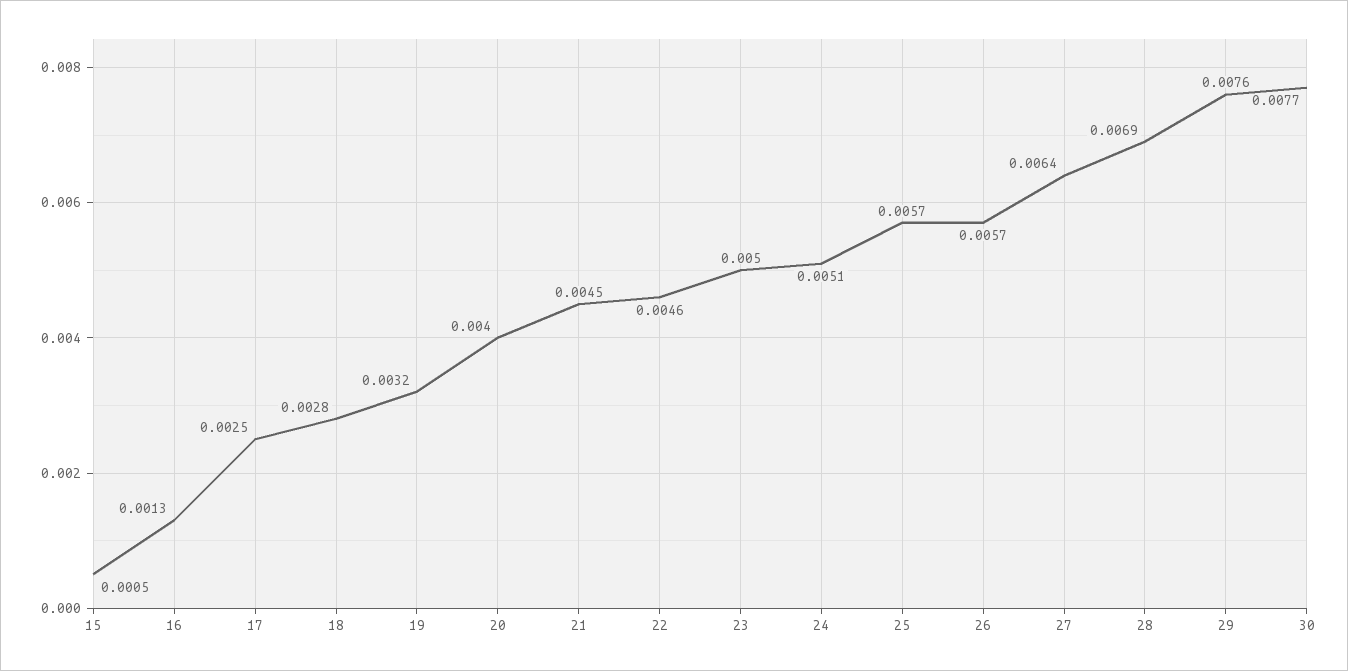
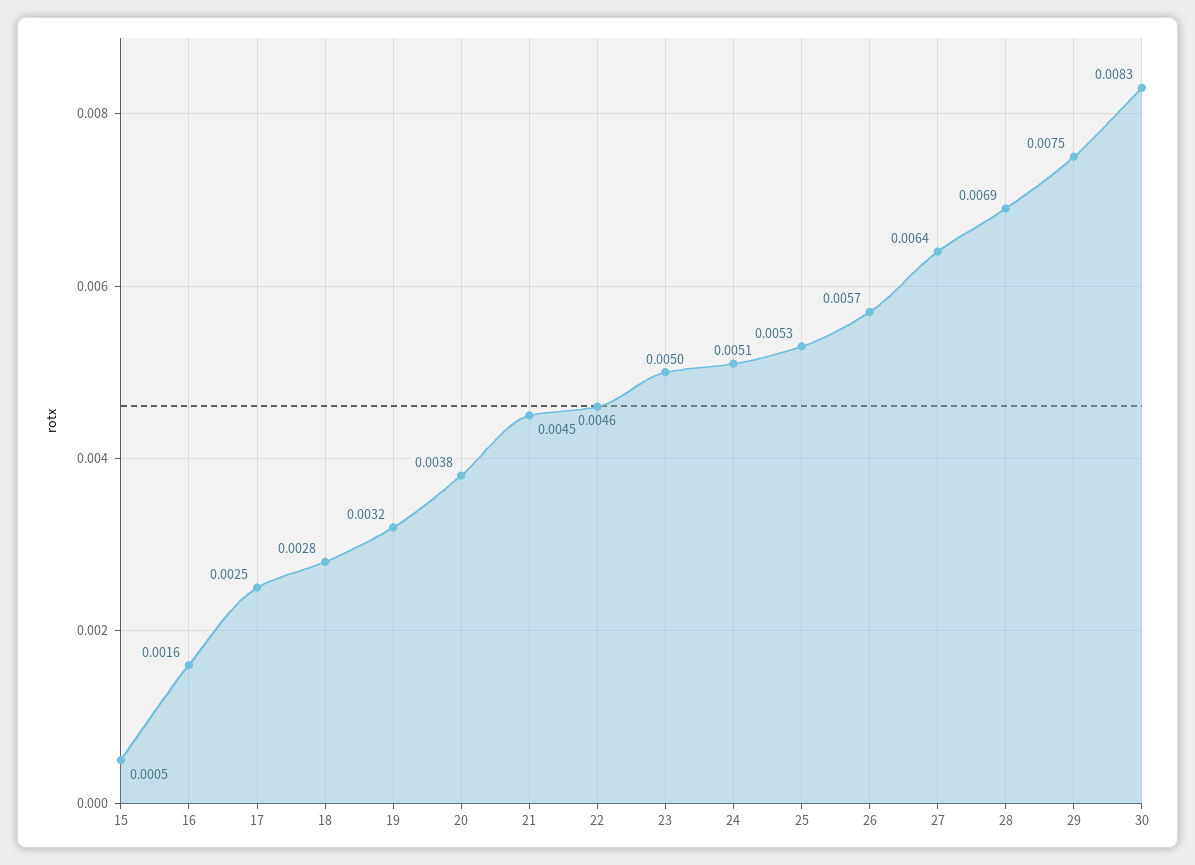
  {
    "15": 0.0005,
-   "16": 0.0013,
+   "16": 0.0016,
    "17": 0.0025,
    "18": 0.0028,
    "19": 0.0032,
-   "20": 0.004,
+   "20": 0.0038,
    "21": 0.0045,
    "22": 0.0046,
    "23": 0.005,
    "24": 0.0051,
-   "25": 0.0057,
+   "25": 0.0053,
    "26": 0.0057,
    "27": 0.0064,
    "28": 0.0069,
-   "29": 0.0076,
+   "29": 0.0075,
-   "30": 0.0077
+   "30": 0.0083
  }

